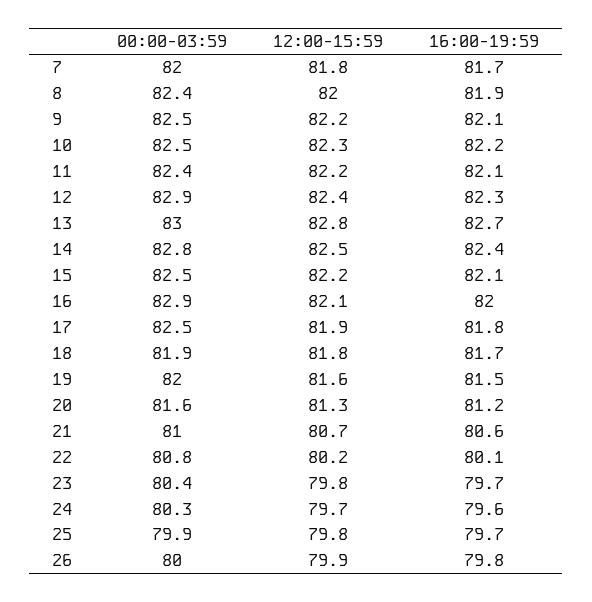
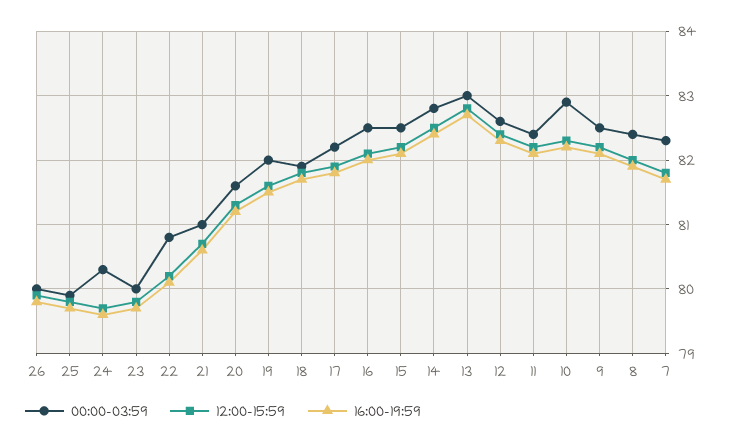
  {
    "00:00-03:59": {
-     "7": 82,
+     "7": 82.3,
      "8": 82.4,
      "9": 82.5,
-     "10": 82.5,
+     "10": 82.9,
      "11": 82.4,
-     "12": 82.9,
+     "12": 82.6,
      "13": 83,
      "14": 82.8,
      "15": 82.5,
-     "16": 82.9,
+     "16": 82.5,
-     "17": 82.5,
+     "17": 82.2,
      "18": 81.9,
      "19": 82,
      "20": 81.6,
      "21": 81,
      "22": 80.8,
-     "23": 80.4,
+     "23": 80,
      "24": 80.3,
      "25": 79.9,
      "26": 80
    },
    "12:00-15:59": {
      "7": 81.8,
      "8": 82,
      "9": 82.2,
      "10": 82.3,
      "11": 82.2,
      "12": 82.4,
      "13": 82.8,
      "14": 82.5,
      "15": 82.2,
      "16": 82.1,
      "17": 81.9,
      "18": 81.8,
      "19": 81.6,
      "20": 81.3,
      "21": 80.7,
      "22": 80.2,
      "23": 79.8,
      "24": 79.7,
      "25": 79.8,
      "26": 79.9
    },
    "16:00-19:59": {
      "7": 81.7,
      "8": 81.9,
      "9": 82.1,
      "10": 82.2,
      "11": 82.1,
      "12": 82.3,
      "13": 82.7,
      "14": 82.4,
      "15": 82.1,
      "16": 82,
      "17": 81.8,
      "18": 81.7,
      "19": 81.5,
      "20": 81.2,
      "21": 80.6,
      "22": 80.1,
      "23": 79.7,
      "24": 79.6,
      "25": 79.7,
      "26": 79.8
    }
  }

